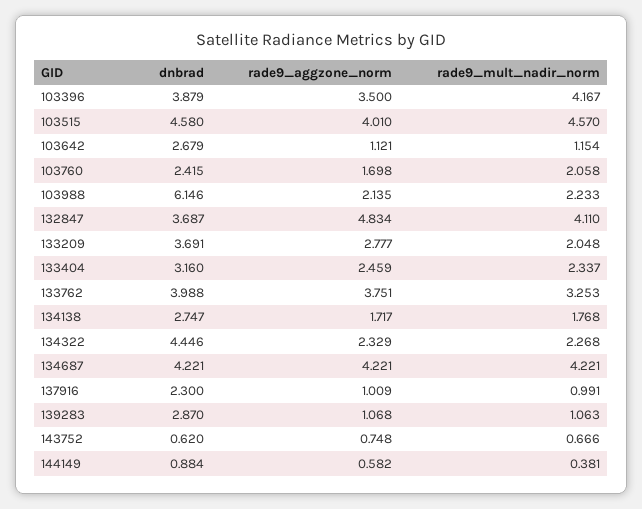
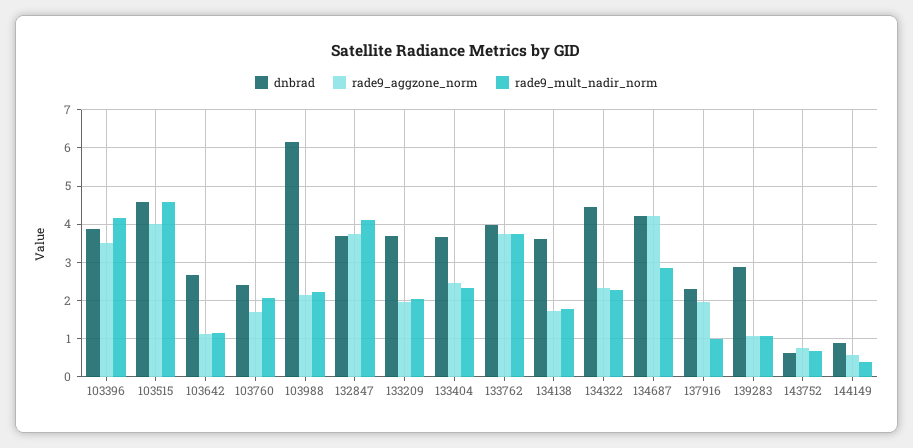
  {
    "dnbrad": {
      "103396": 3.879,
      "103515": 4.58,
      "103642": 2.679,
      "103760": 2.415,
      "103988": 6.146,
      "132847": 3.687,
      "133209": 3.691,
-     "133404": 3.16,
+     "133404": 3.6,
      "133762": 3.988,
-     "134138": 2.747,
+     "134138": 3.6,
      "134322": 4.446,
      "134687": 4.221,
      "137916": 2.3,
      "139283": 2.87,
      "143752": 0.62,
      "144149": 0.884
    },
    "rade9_aggzone_norm": {
      "103396": 3.5,
      "103515": 4.01,
      "103642": 1.121,
      "103760": 1.698,
      "103988": 2.135,
-     "132847": 4.834,
+     "132847": 3.8,
-     "133209": 2.777,
+     "133209": 2,
      "133404": 2.459,
      "133762": 3.751,
      "134138": 1.717,
      "134322": 2.329,
      "134687": 4.221,
-     "137916": 1.009,
+     "137916": 2,
      "139283": 1.068,
      "143752": 0.748,
      "144149": 0.582
    },
    "rade9_mult_nadir_norm": {
      "103396": 4.167,
      "103515": 4.57,
      "103642": 1.154,
      "103760": 2.058,
      "103988": 2.233,
      "132847": 4.11,
      "133209": 2.048,
      "133404": 2.337,
-     "133762": 3.253,
+     "133762": 3.8,
      "134138": 1.768,
      "134322": 2.268,
-     "134687": 4.221,
+     "134687": 2.8,
      "137916": 0.991,
      "139283": 1.063,
      "143752": 0.666,
      "144149": 0.381
    }
  }

